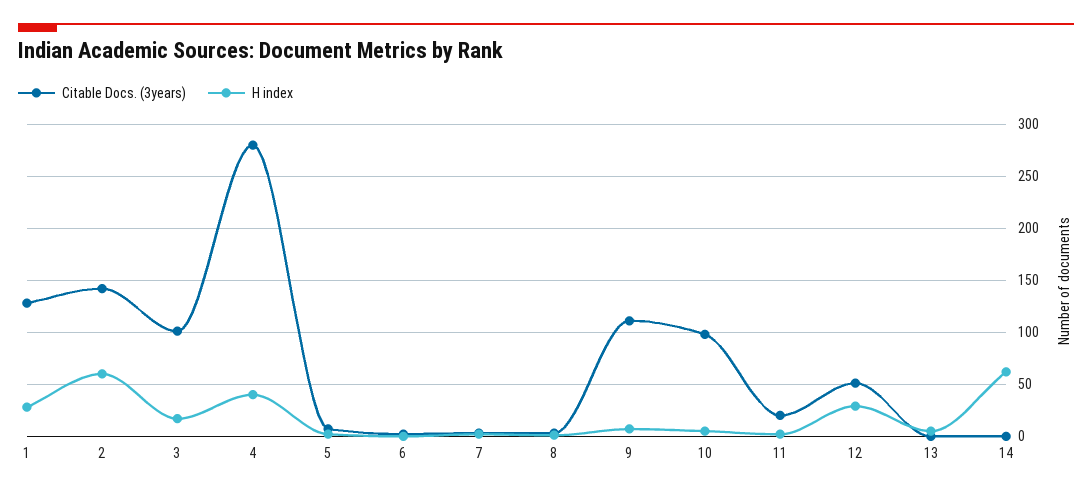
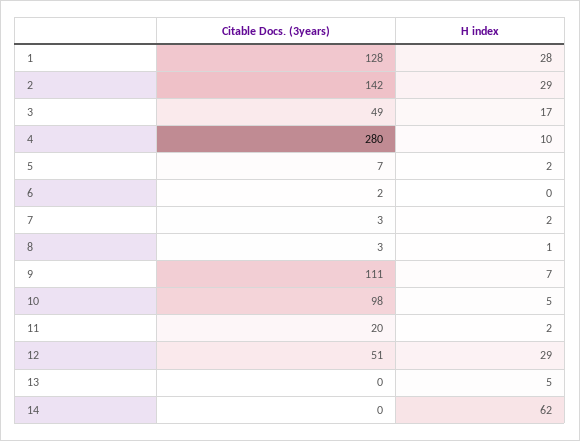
  {
    "Citable Docs. (3years)": {
      "1": 128,
      "2": 142,
-     "3": 100,
+     "3": 49,
      "4": 280,
      "5": 7,
      "6": 2,
      "7": 3,
      "8": 3,
      "9": 111,
      "10": 98,
      "11": 20,
      "12": 51,
      "13": 0,
      "14": 0
    },
    "H index": {
      "1": 28,
-     "2": 60,
+     "2": 29,
      "3": 17,
-     "4": 40,
+     "4": 10,
      "5": 2,
      "6": 0,
      "7": 2,
      "8": 1,
      "9": 7,
      "10": 5,
      "11": 2,
      "12": 29,
      "13": 5,
      "14": 62
    }
  }

